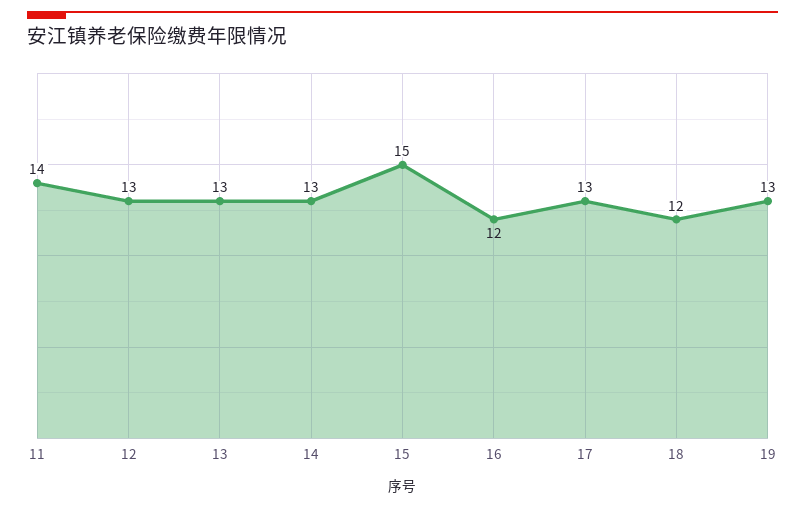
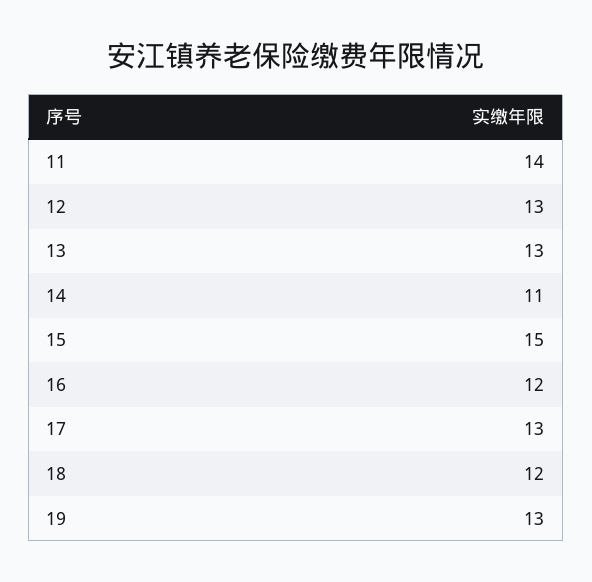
  {
    "11": 14,
    "12": 13,
    "13": 13,
-   "14": 13,
+   "14": 11,
    "15": 15,
    "16": 12,
    "17": 13,
    "18": 12,
    "19": 13
  }

